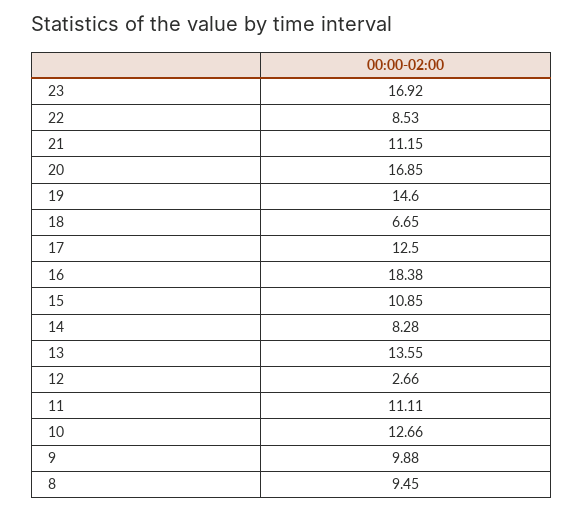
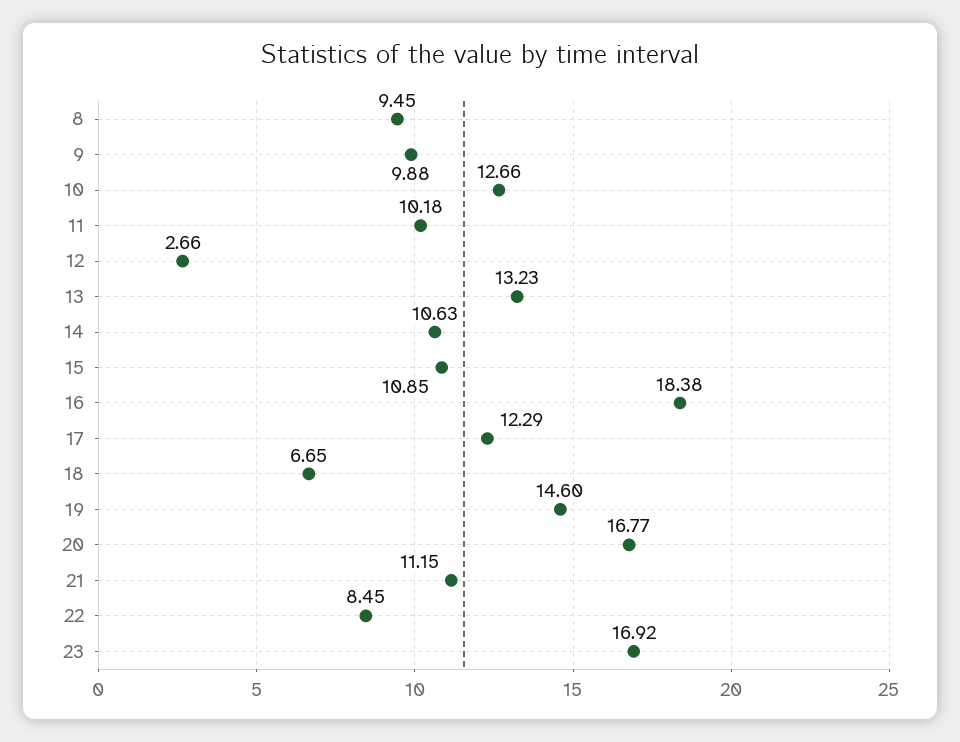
  {
    "23": 16.92,
-   "22": 8.53,
+   "22": 8.45,
    "21": 11.15,
-   "20": 16.85,
+   "20": 16.77,
    "19": 14.6,
    "18": 6.65,
-   "17": 12.5,
+   "17": 12.29,
    "16": 18.38,
    "15": 10.85,
-   "14": 8.28,
+   "14": 10.63,
-   "13": 13.55,
+   "13": 13.23,
    "12": 2.66,
-   "11": 11.11,
+   "11": 10.18,
    "10": 12.66,
    "9": 9.88,
    "8": 9.45
  }

